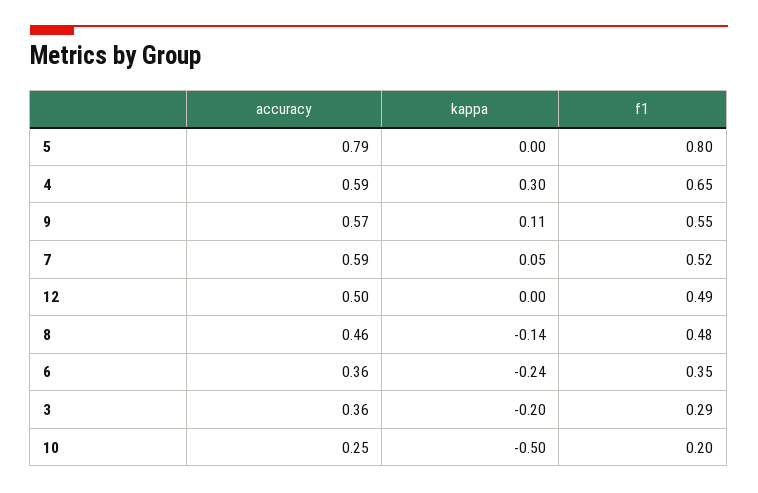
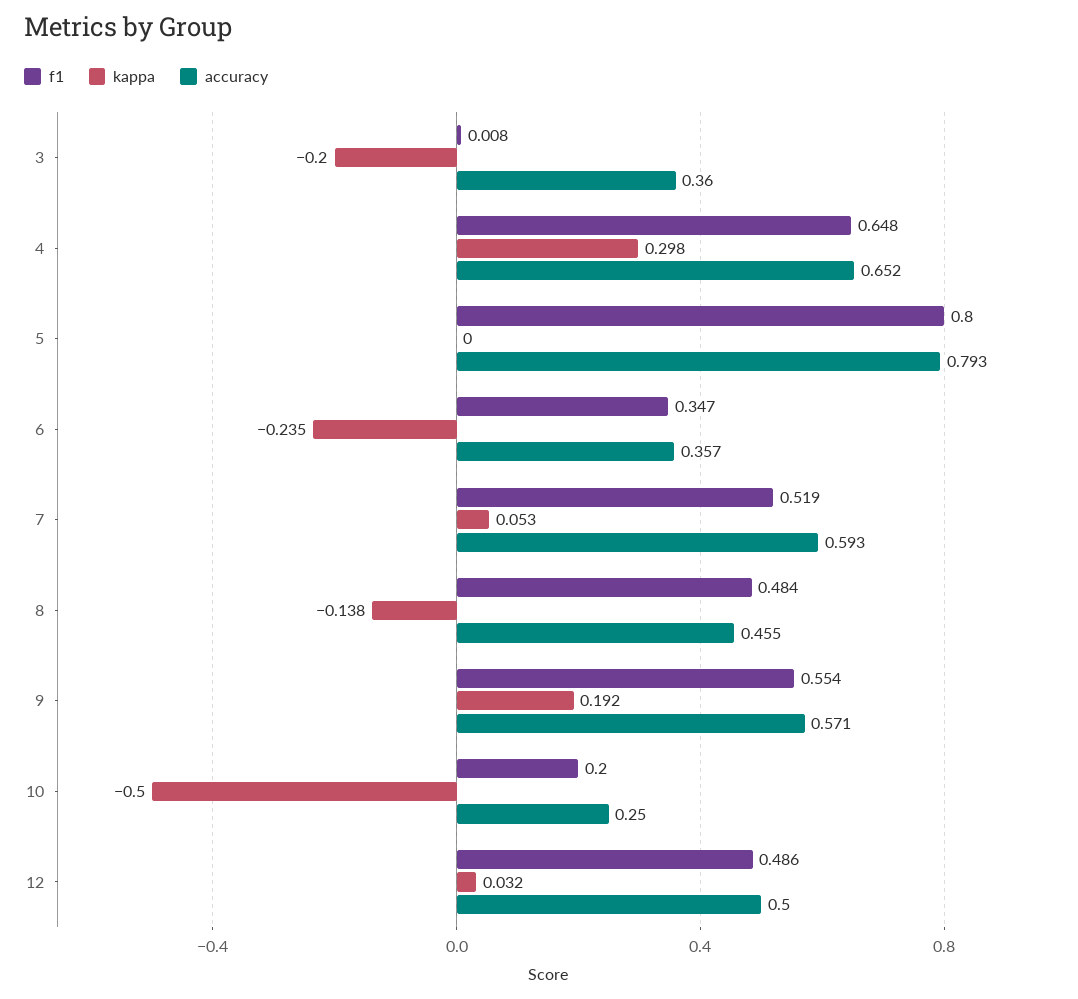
  {
    "accuracy": {
      "5": 0.793,
-     "4": 0.59,
+     "4": 0.652,
      "9": 0.571,
      "7": 0.593,
      "12": 0.5,
      "8": 0.455,
      "6": 0.357,
      "3": 0.36,
      "10": 0.25
    },
    "kappa": {
      "5": 0,
      "4": 0.298,
-     "9": 0.11,
+     "9": 0.192,
      "7": 0.053,
-     "12": 0,
+     "12": 0.032,
      "8": -0.138,
      "6": -0.235,
      "3": -0.2,
      "10": -0.5
    },
    "f1": {
      "5": 0.8,
      "4": 0.648,
      "9": 0.554,
      "7": 0.519,
      "12": 0.486,
      "8": 0.484,
      "6": 0.347,
-     "3": 0.29,
+     "3": 0.008,
      "10": 0.2
    }
  }

